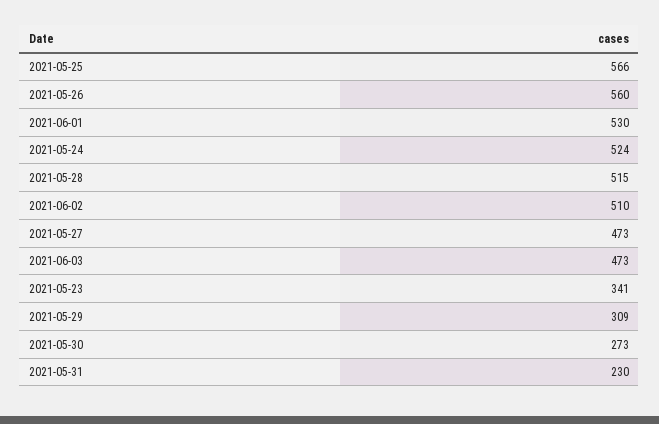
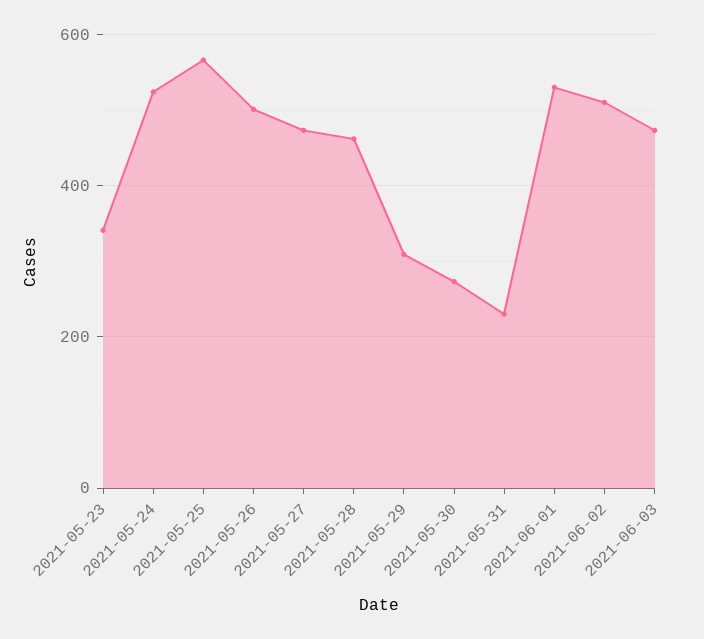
  {
    "2021-05-25": 566,
-   "2021-05-26": 560,
+   "2021-05-26": 500,
    "2021-06-01": 530,
    "2021-05-24": 524,
-   "2021-05-28": 515,
+   "2021-05-28": 460,
    "2021-06-02": 510,
    "2021-05-27": 473,
    "2021-06-03": 473,
    "2021-05-23": 341,
    "2021-05-29": 309,
    "2021-05-30": 273,
    "2021-05-31": 230
  }

